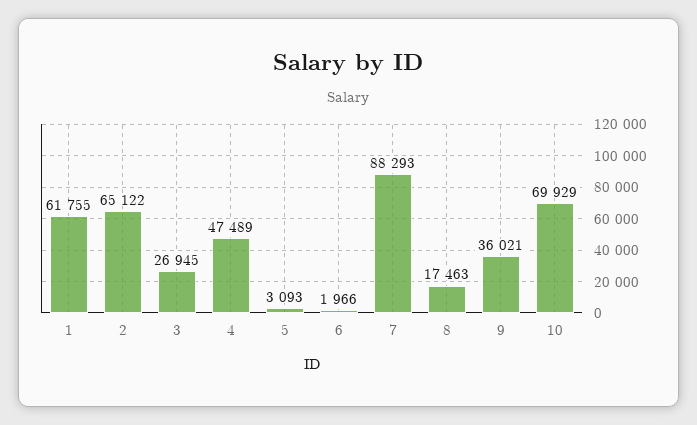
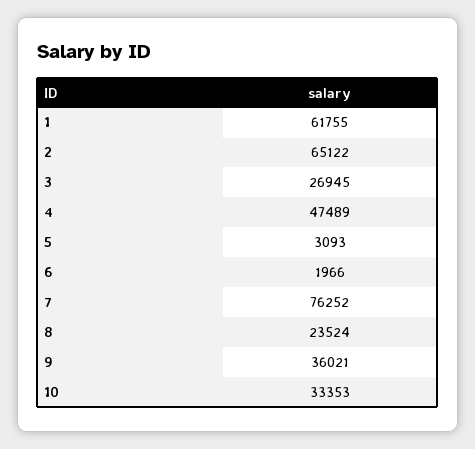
  {
    "1": 61755,
    "2": 65122,
    "3": 26945,
    "4": 47489,
    "5": 3093,
    "6": 1966,
-   "7": 88293,
+   "7": 76252,
-   "8": 17463,
+   "8": 23524,
    "9": 36021,
-   "10": 69929
+   "10": 33353
  }

